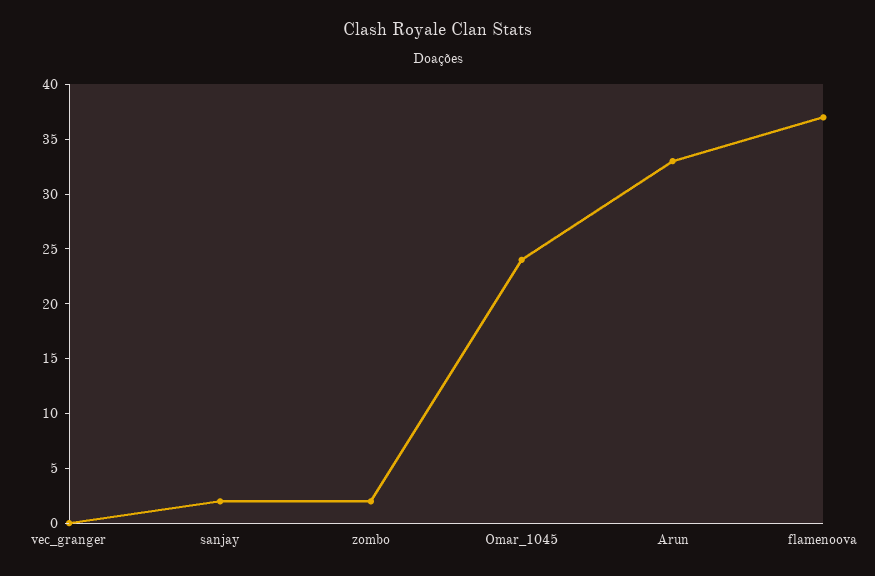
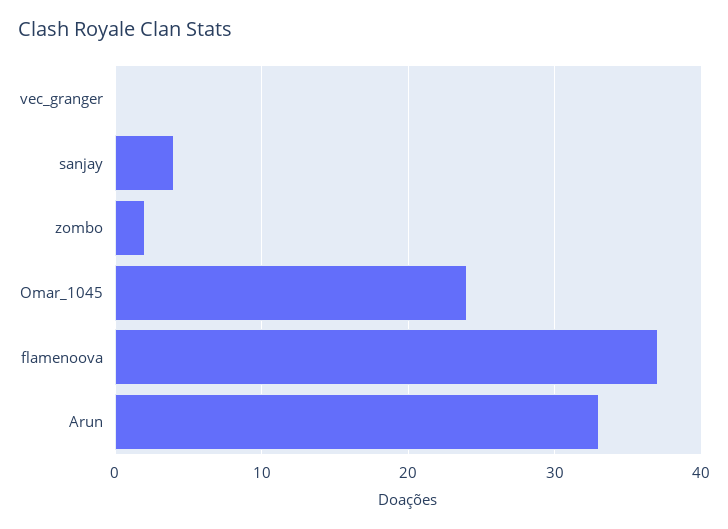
  {
    "vec_granger": 0,
-   "sanjay": 2,
+   "sanjay": 4,
    "zombo": 2,
    "Omar_1045": 24,
    "Arun": 33,
    "flamenoova": 37
  }

